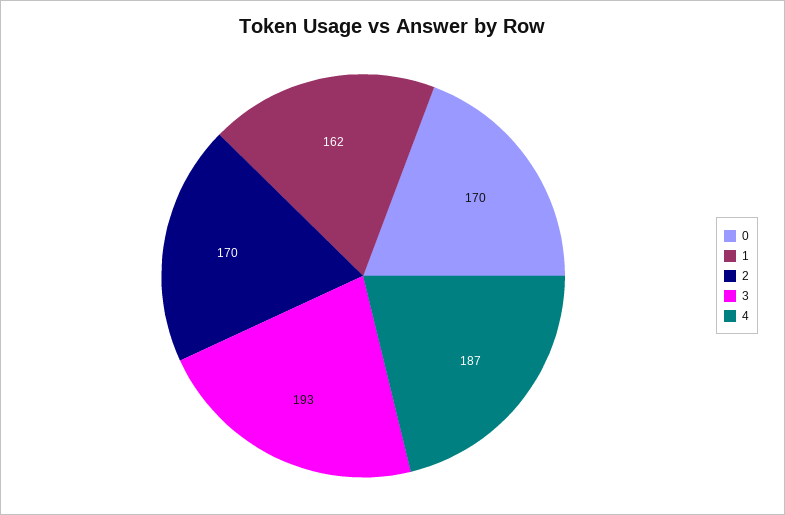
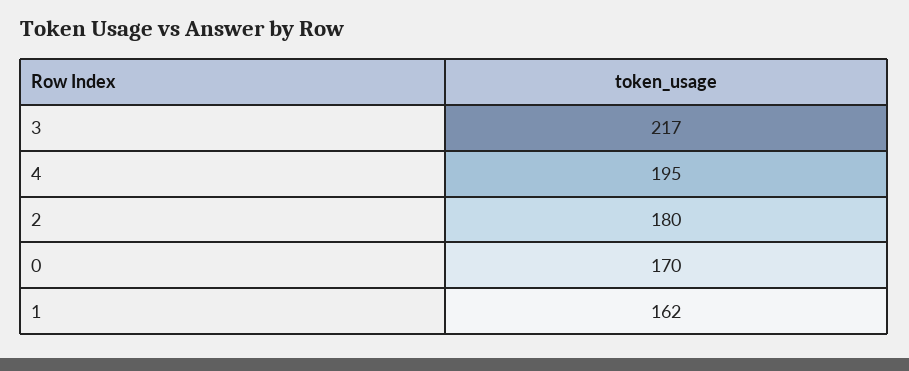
  {
    "0": 170,
    "1": 162,
-   "2": 170,
+   "2": 180,
-   "3": 193,
+   "3": 217,
-   "4": 187
+   "4": 195
  }

